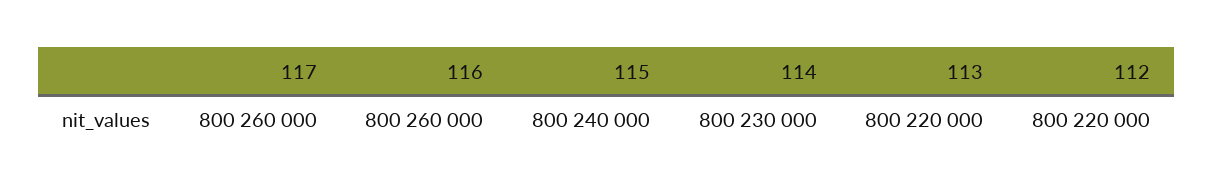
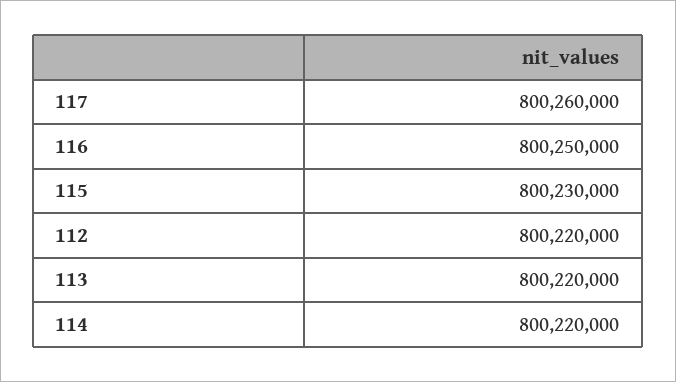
  {
    "117": 800260000,
-   "116": 800260000,
+   "116": 800250000,
-   "115": 800240000,
+   "115": 800230000,
-   "114": 800230000,
+   "114": 800220000,
    "113": 800220000,
    "112": 800220000
  }

